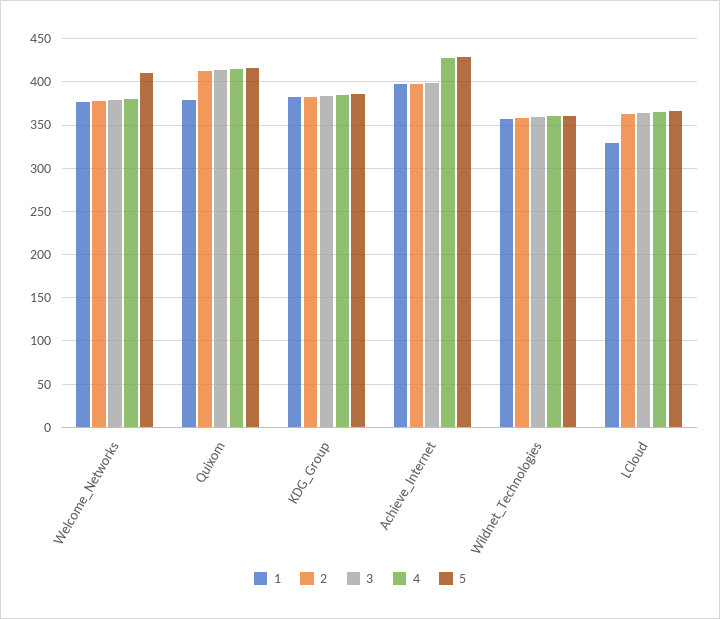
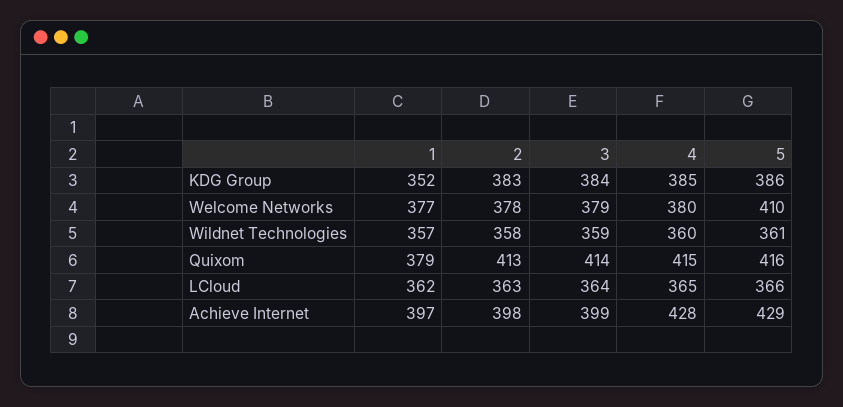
  {
    "1": {
      "Welcome_Networks": 377,
      "Quixom": 379,
-     "KDG_Group": 380,
+     "KDG_Group": 352,
      "Achieve_Internet": 397,
      "Wildnet_Technologies": 357,
-     "LCloud": 330
+     "LCloud": 362
    },
    "2": {
      "Welcome_Networks": 378,
      "Quixom": 413,
      "KDG_Group": 383,
      "Achieve_Internet": 398,
      "Wildnet_Technologies": 358,
      "LCloud": 363
    },
    "3": {
      "Welcome_Networks": 379,
      "Quixom": 414,
      "KDG_Group": 384,
      "Achieve_Internet": 399,
      "Wildnet_Technologies": 359,
      "LCloud": 364
    },
    "4": {
      "Welcome_Networks": 380,
      "Quixom": 415,
      "KDG_Group": 385,
      "Achieve_Internet": 428,
      "Wildnet_Technologies": 360,
      "LCloud": 365
    },
    "5": {
      "Welcome_Networks": 410,
      "Quixom": 416,
      "KDG_Group": 386,
      "Achieve_Internet": 429,
      "Wildnet_Technologies": 361,
      "LCloud": 366
    }
  }

